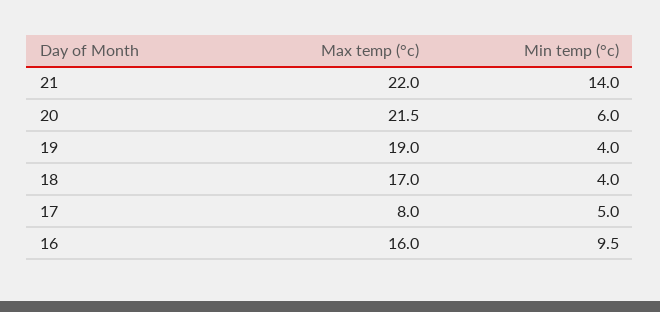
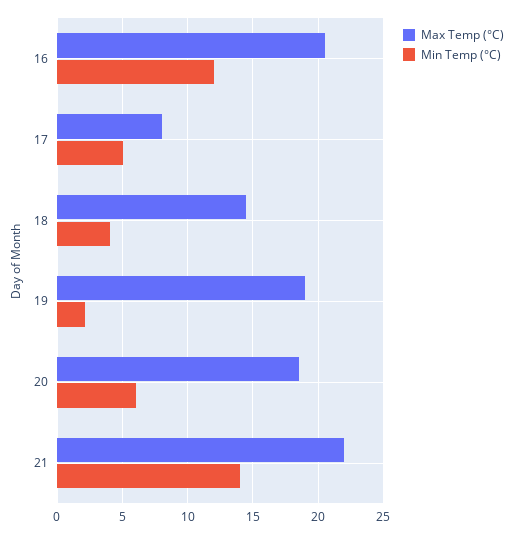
  {
    "Max temp (°c)": {
      "21": 22,
-     "20": 21.5,
+     "20": 18.5,
      "19": 19,
-     "18": 17,
+     "18": 14.5,
      "17": 8,
-     "16": 16
+     "16": 20.5
    },
    "Min temp (°c)": {
      "21": 14,
      "20": 6,
-     "19": 4,
+     "19": 2,
      "18": 4,
      "17": 5,
-     "16": 9.5
+     "16": 12
    }
  }

